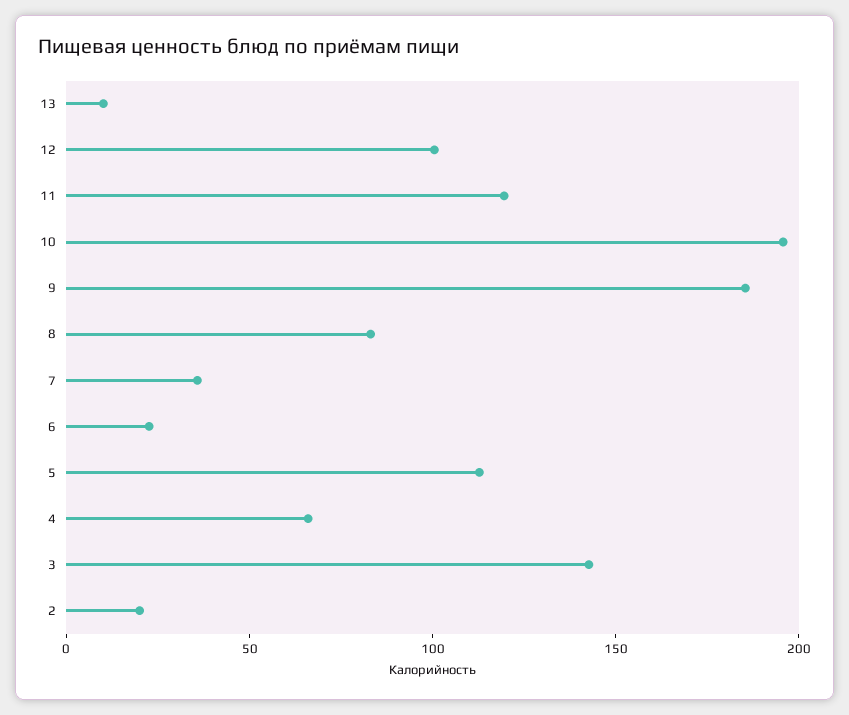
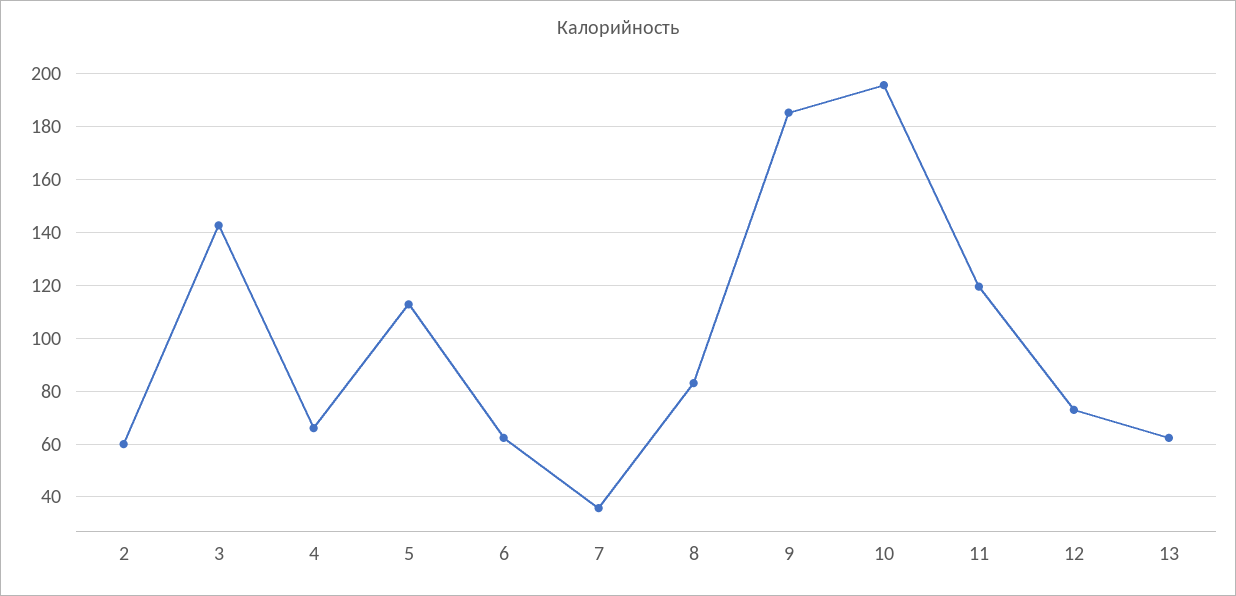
  {
-   "13": 10,
+   "13": 62.5,
-   "12": 100,
+   "12": 72.5,
    "11": 120,
    "10": 195,
    "9": 185,
    "8": 82.5,
    "7": 35,
-   "6": 20,
+   "6": 62.5,
    "5": 112.5,
    "4": 65,
    "3": 142.5,
-   "2": 20
+   "2": 60
  }

